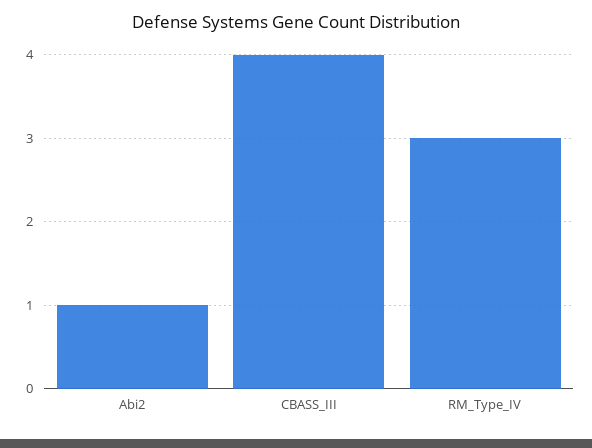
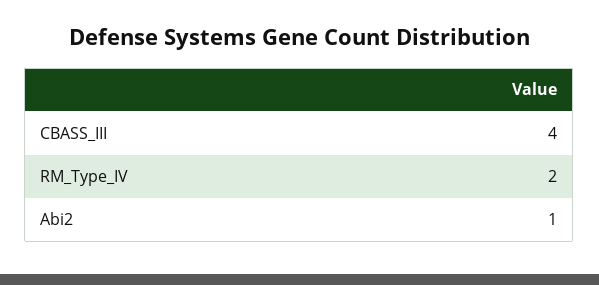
  {
    "Abi2": 1,
    "CBASS_III": 4,
-   "RM_Type_IV": 3
+   "RM_Type_IV": 2
  }

